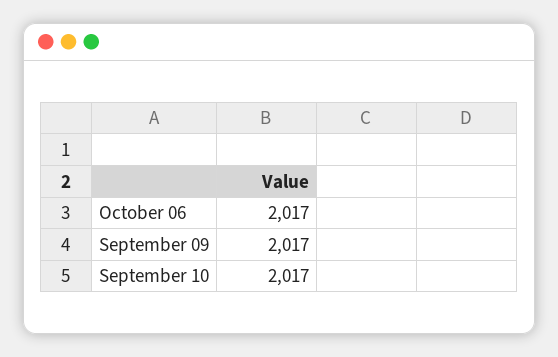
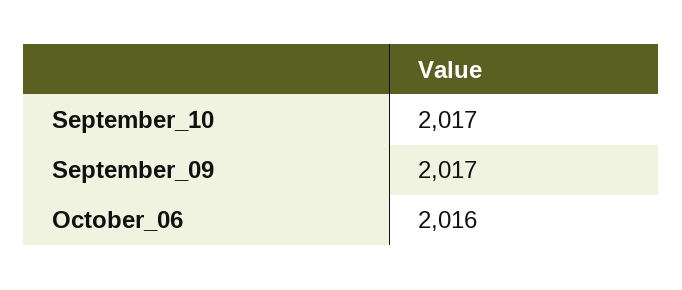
  {
-   "October 06": 2017,
+   "October 06": 2016,
    "September 09": 2017,
    "September 10": 2017
  }

